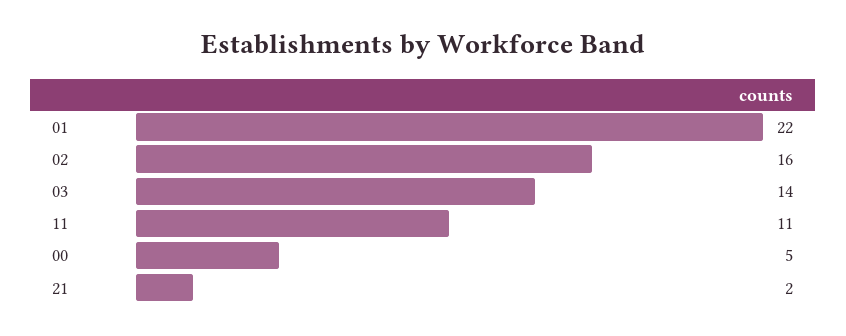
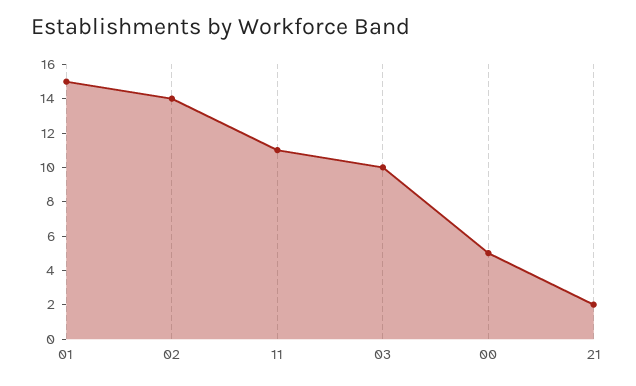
  {
-   "01": 22,
+   "01": 15,
-   "02": 16,
+   "02": 14,
-   "03": 14,
+   "03": 10,
    "11": 11,
    "00": 5,
    "21": 2
  }

